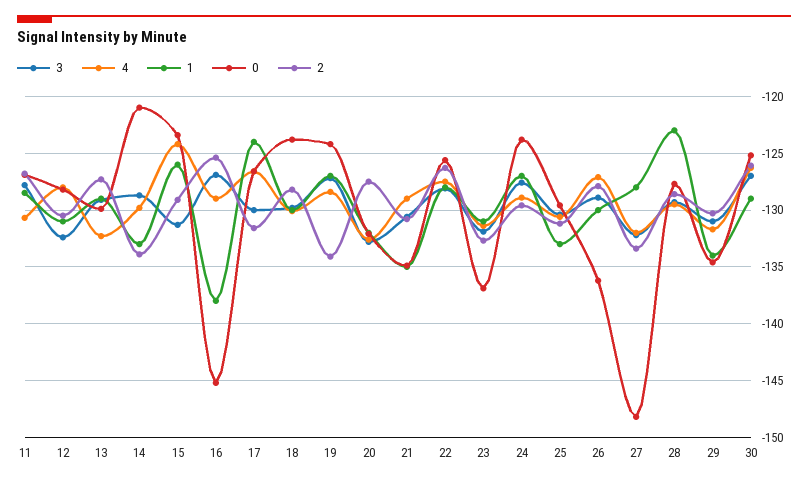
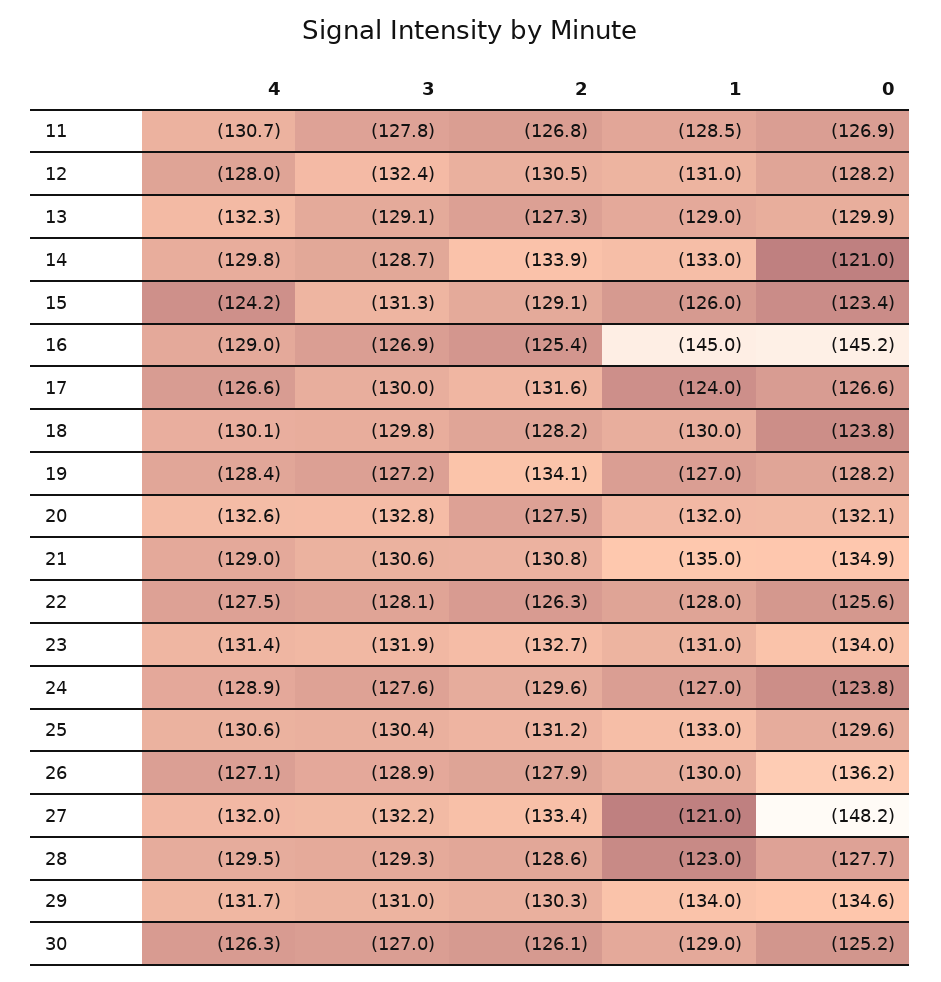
  {
    "3": {
      "11": -127.8,
      "12": -132.4,
      "13": -129.1,
      "14": -128.7,
      "15": -131.3,
      "16": -126.9,
      "17": -130,
      "18": -129.8,
      "19": -127.2,
      "20": -132.8,
      "21": -130.6,
      "22": -128.1,
      "23": -131.9,
      "24": -127.6,
      "25": -130.4,
      "26": -128.9,
      "27": -132.2,
      "28": -129.3,
      "29": -131,
      "30": -127
    },
    "4": {
      "11": -130.7,
      "12": -128,
      "13": -132.3,
      "14": -129.8,
      "15": -124.2,
      "16": -129,
      "17": -126.6,
      "18": -130.1,
      "19": -128.4,
      "20": -132.6,
      "21": -129,
      "22": -127.5,
      "23": -131.4,
      "24": -128.9,
      "25": -130.6,
      "26": -127.1,
      "27": -132,
      "28": -129.5,
      "29": -131.7,
      "30": -126.3
    },
    "1": {
      "11": -128.5,
      "12": -131,
      "13": -129,
      "14": -133,
      "15": -126,
-     "16": -138,
+     "16": -145,
      "17": -124,
      "18": -130,
      "19": -127,
      "20": -132,
      "21": -135,
      "22": -128,
      "23": -131,
      "24": -127,
      "25": -133,
      "26": -130,
-     "27": -128,
+     "27": -121,
      "28": -123,
      "29": -134,
      "30": -129
    },
    "0": {
      "11": -126.9,
      "12": -128.2,
      "13": -129.9,
      "14": -121,
      "15": -123.4,
      "16": -145.2,
      "17": -126.6,
      "18": -123.8,
-     "19": -124,
+     "19": -128.2,
      "20": -132.1,
      "21": -134.9,
      "22": -125.6,
-     "23": -137,
+     "23": -134,
      "24": -123.8,
      "25": -129.6,
      "26": -136.2,
      "27": -148.2,
      "28": -127.7,
      "29": -134.6,
      "30": -125.2
    },
    "2": {
      "11": -126.8,
      "12": -130.5,
      "13": -127.3,
      "14": -133.9,
      "15": -129.1,
      "16": -125.4,
      "17": -131.6,
      "18": -128.2,
      "19": -134.1,
      "20": -127.5,
      "21": -130.8,
      "22": -126.3,
      "23": -132.7,
      "24": -129.6,
      "25": -131.2,
      "26": -127.9,
      "27": -133.4,
      "28": -128.6,
      "29": -130.3,
      "30": -126.1
    }
  }

